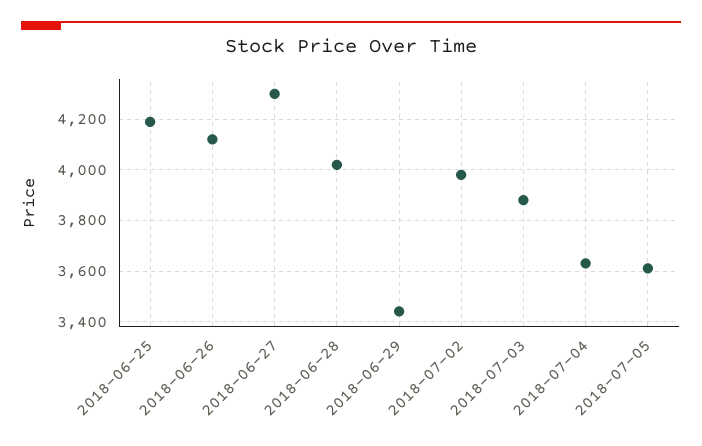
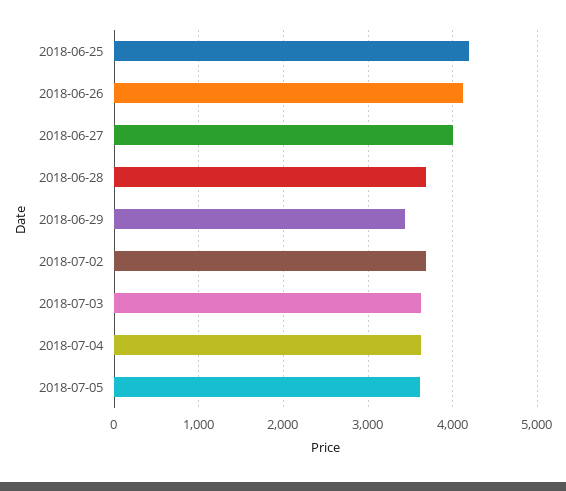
  {
    "2018-06-25": 4200,
    "2018-06-26": 4125,
-   "2018-06-27": 4300,
+   "2018-06-27": 4000,
-   "2018-06-28": 4025,
+   "2018-06-28": 3700,
    "2018-06-29": 3450,
-   "2018-07-02": 3975,
+   "2018-07-02": 3700,
-   "2018-07-03": 3875,
+   "2018-07-03": 3600,
    "2018-07-04": 3625,
    "2018-07-05": 3600
  }

